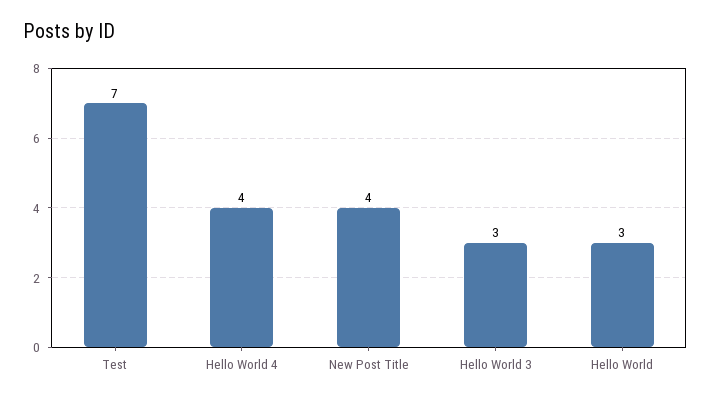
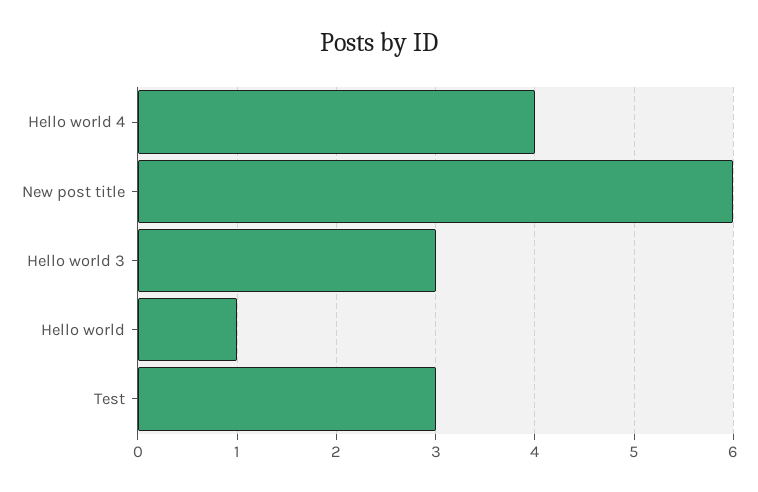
  {
-   "Test": 7,
+   "Test": 3,
    "Hello World 4": 4,
-   "New Post Title": 4,
+   "New Post Title": 6,
    "Hello World 3": 3,
-   "Hello World": 3
+   "Hello World": 1
  }

